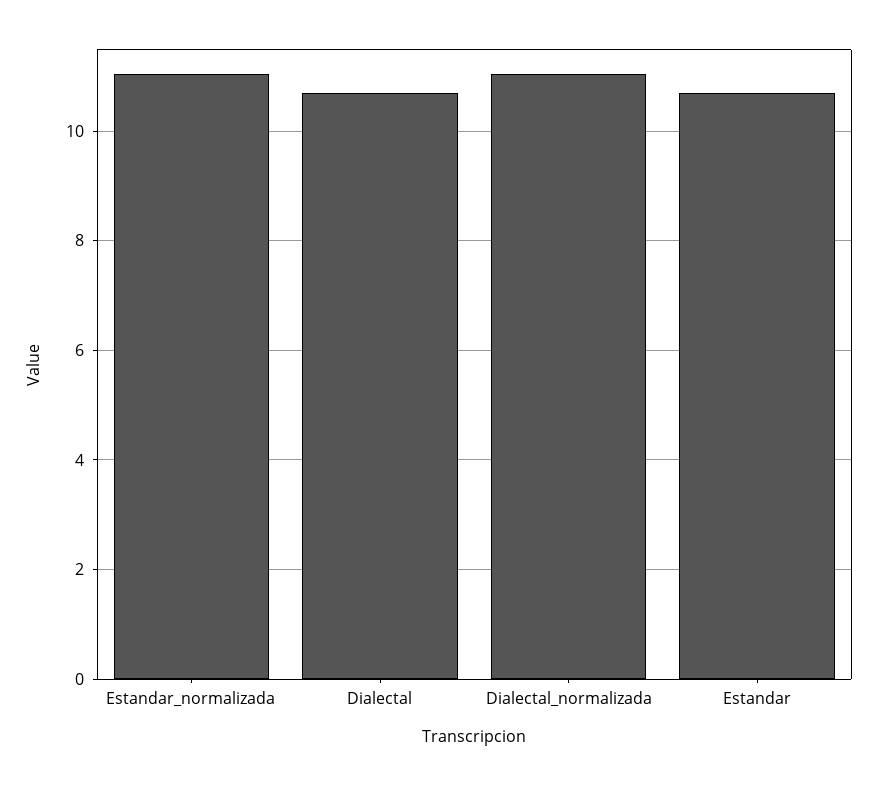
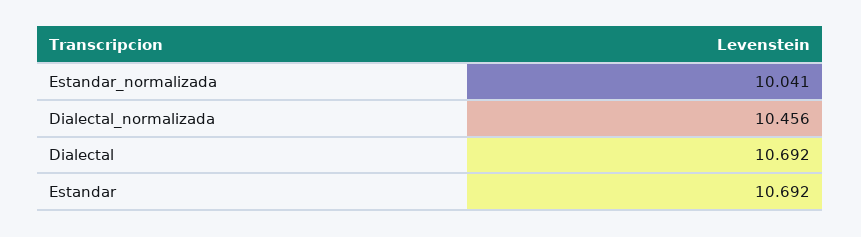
  {
-   "Estandar_normalizada": 11,
+   "Estandar_normalizada": 10.041,
    "Dialectal": 10.692,
-   "Dialectal_normalizada": 11,
+   "Dialectal_normalizada": 10.456,
    "Estandar": 10.692
  }

